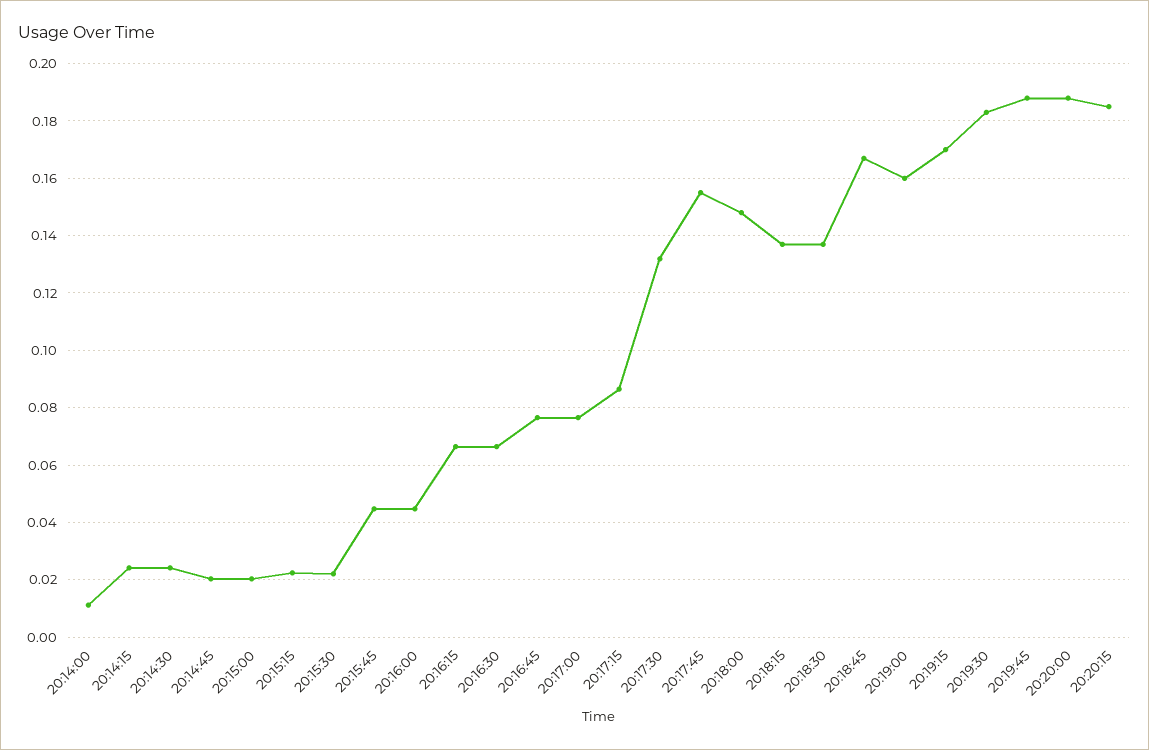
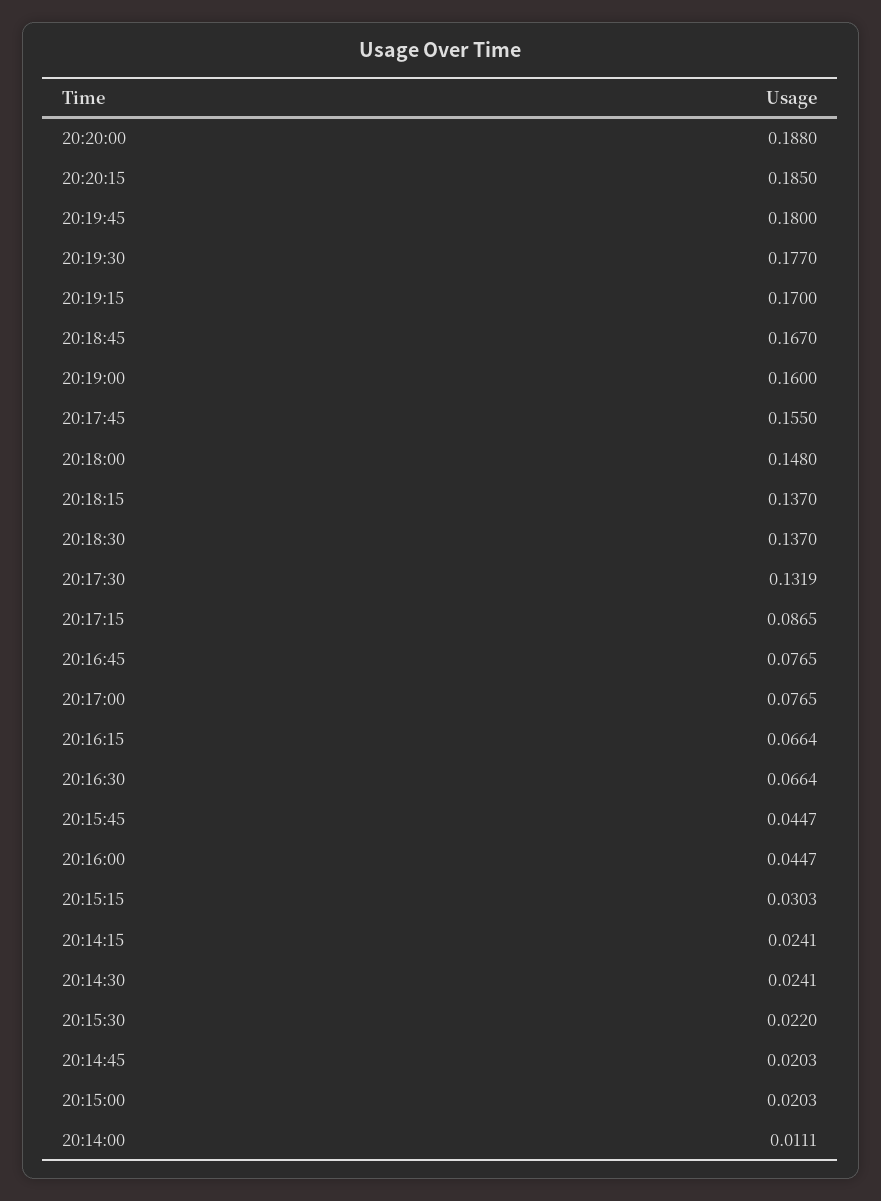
  {
    "20:14:00": 0.0111,
    "20:14:15": 0.0241,
    "20:14:30": 0.0241,
    "20:14:45": 0.0203,
    "20:15:00": 0.0203,
-   "20:15:15": 0.0225,
+   "20:15:15": 0.0303,
    "20:15:30": 0.022,
    "20:15:45": 0.0447,
    "20:16:00": 0.0447,
    "20:16:15": 0.0664,
    "20:16:30": 0.0664,
    "20:16:45": 0.0765,
    "20:17:00": 0.0765,
    "20:17:15": 0.0865,
    "20:17:30": 0.1319,
    "20:17:45": 0.155,
    "20:18:00": 0.148,
    "20:18:15": 0.137,
    "20:18:30": 0.137,
    "20:18:45": 0.167,
    "20:19:00": 0.16,
    "20:19:15": 0.17,
-   "20:19:30": 0.1825,
+   "20:19:30": 0.177,
-   "20:19:45": 0.1875,
+   "20:19:45": 0.18,
    "20:20:00": 0.188,
    "20:20:15": 0.185
  }

